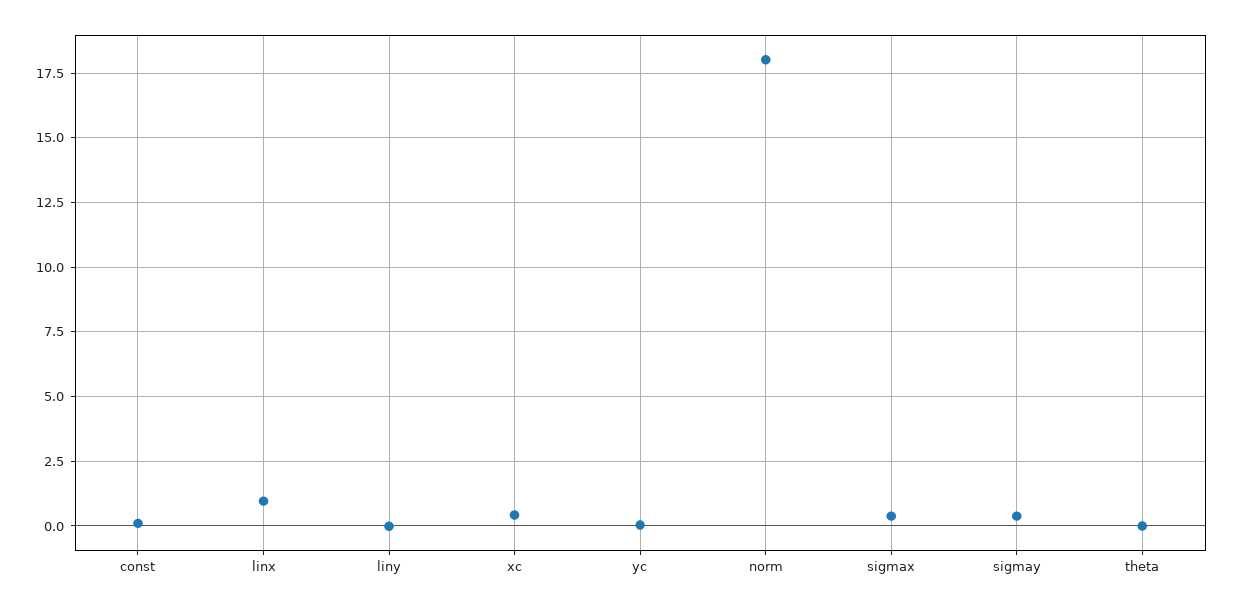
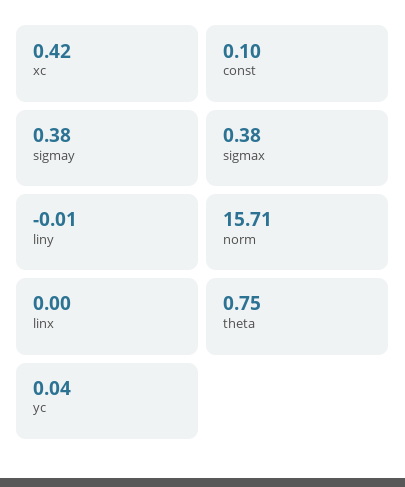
  {
    "const": 0.1,
-   "linx": 1,
+   "linx": 0,
    "liny": -0.01,
    "xc": 0.42,
    "yc": 0.04,
-   "norm": 18,
+   "norm": 15.71,
    "sigmax": 0.38,
    "sigmay": 0.38,
-   "theta": 0
+   "theta": 0.75
  }

